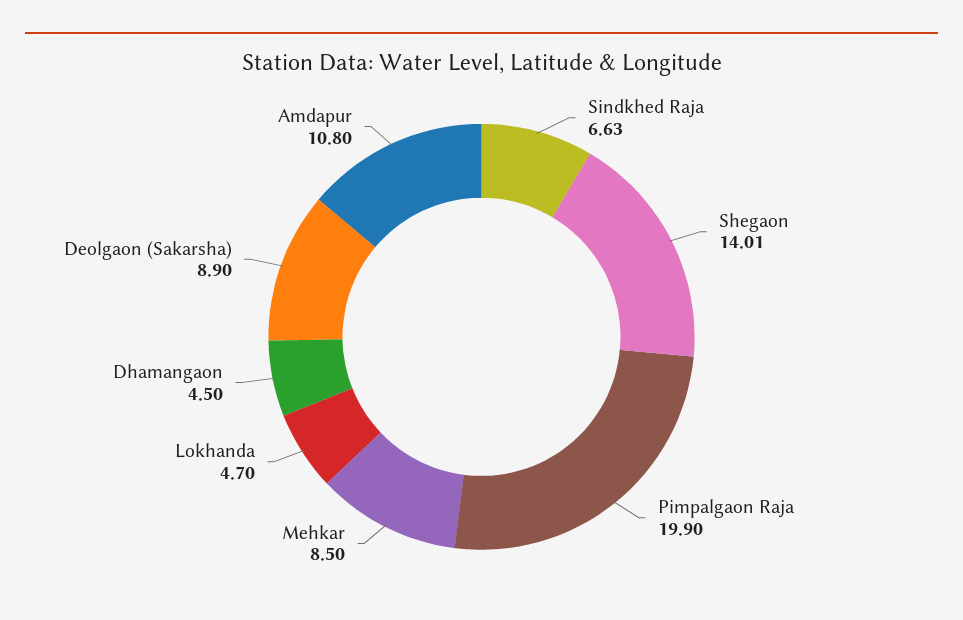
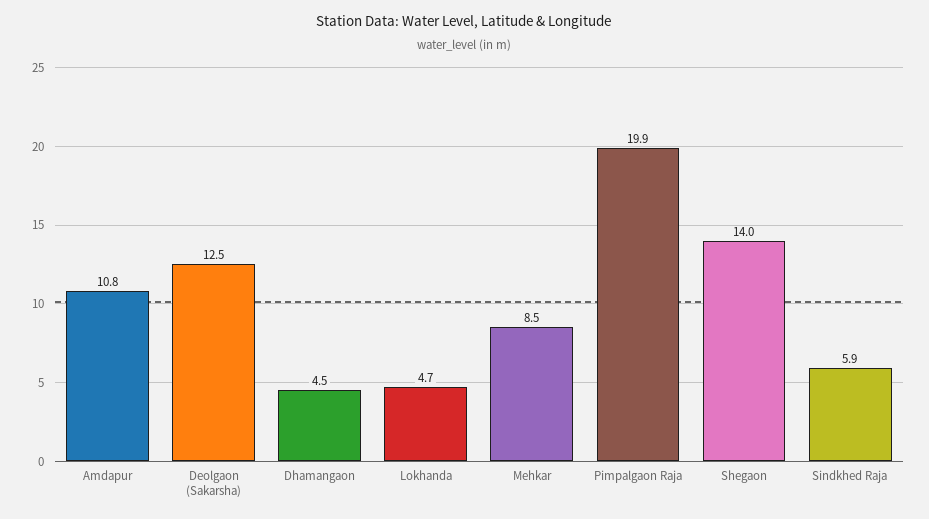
  {
-   "Sindkhed Raja": 6.63,
+   "Sindkhed Raja": 5.9,
    "Shegaon": 14.01,
    "Pimpalgaon Raja": 19.9,
    "Mehkar": 8.5,
    "Lokhanda": 4.7,
    "Dhamangaon": 4.5,
-   "Deolgaon (Sakarsha)": 8.9,
+   "Deolgaon (Sakarsha)": 12.5,
    "Amdapur": 10.8
  }

